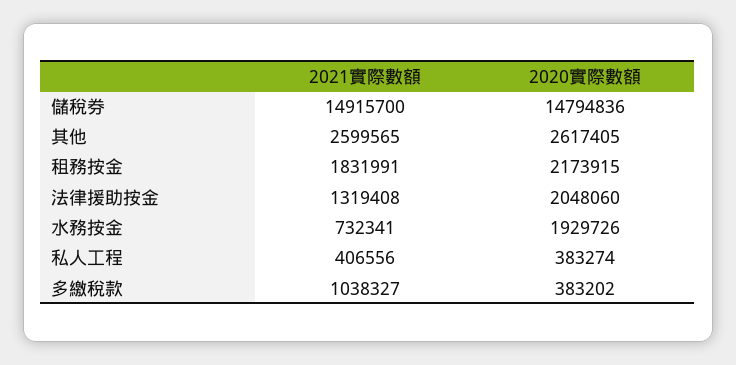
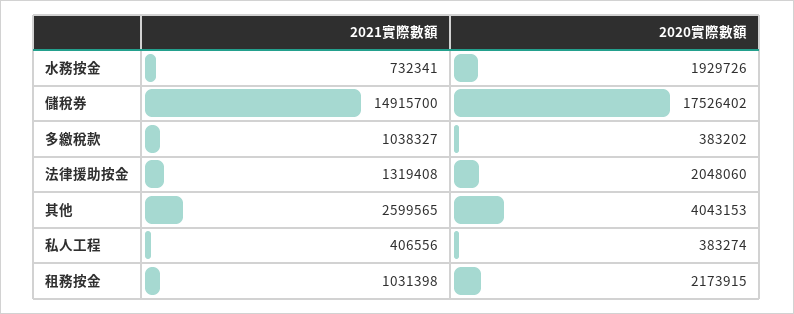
  {
    "2021實際數額": {
      "儲稅券": 14915700,
      "其他": 2599565,
-     "租務按金": 1831991,
+     "租務按金": 1031398,
      "法律援助按金": 1319408,
      "水務按金": 732341,
      "私人工程": 406556,
      "多繳稅款": 1038327
    },
    "2020實際數額": {
-     "儲稅券": 14794836,
+     "儲稅券": 17526402,
-     "其他": 2617405,
+     "其他": 4043153,
      "租務按金": 2173915,
      "法律援助按金": 2048060,
      "水務按金": 1929726,
      "私人工程": 383274,
      "多繳稅款": 383202
    }
  }

